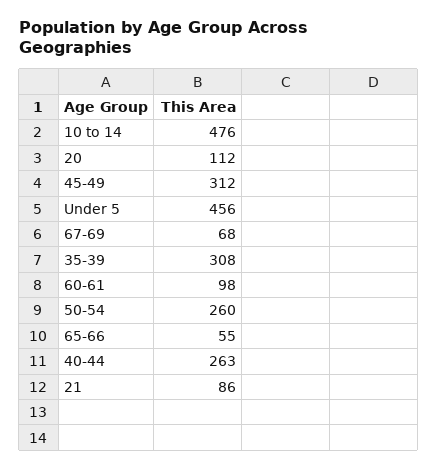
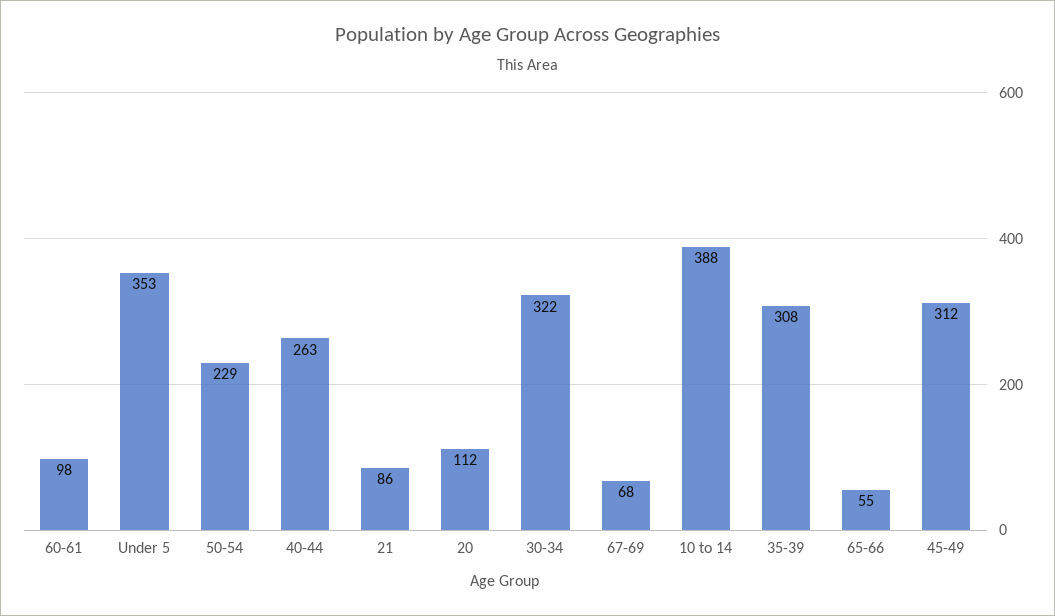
  {
-   "10 to 14": 476,
+   "10 to 14": 388,
    "20": 112,
    "45-49": 312,
-   "Under 5": 456,
+   "Under 5": 353,
    "67-69": 68,
    "35-39": 308,
    "60-61": 98,
-   "50-54": 260,
+   "50-54": 229,
    "65-66": 55,
    "40-44": 263,
-   "21": 86
+   "21": 86,
+   "30-34": 322
  }

